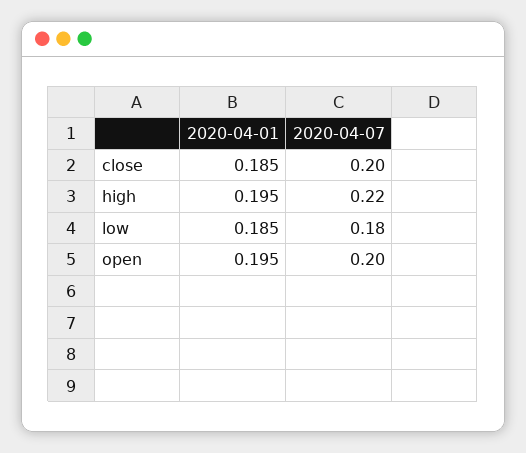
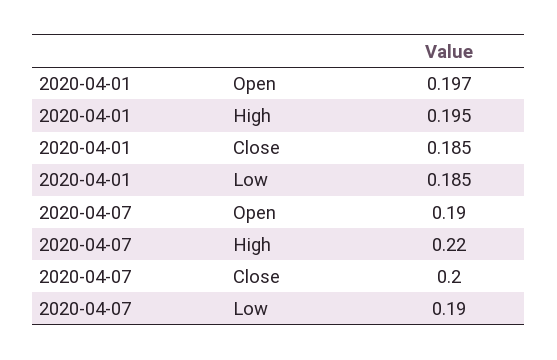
  {
    "2020-04-01": {
      "close": 0.185,
      "high": 0.195,
      "low": 0.185,
-     "open": 0.195
+     "open": 0.197
    },
    "2020-04-07": {
      "close": 0.2,
      "high": 0.22,
-     "low": 0.18,
+     "low": 0.19,
-     "open": 0.2
+     "open": 0.19
    }
  }

